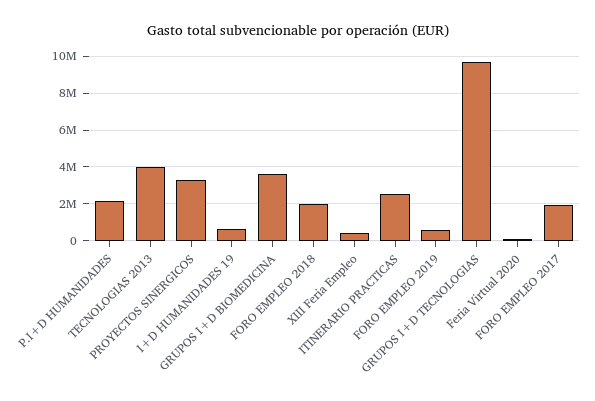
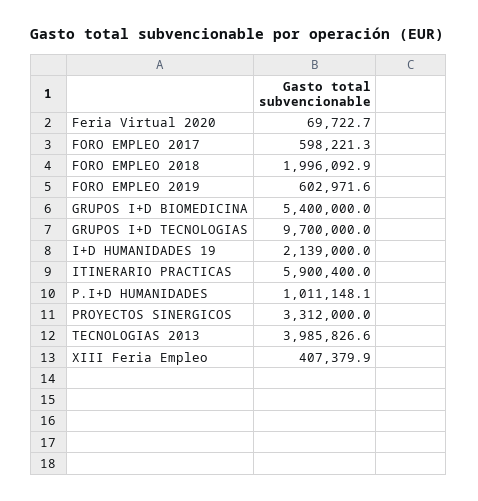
  {
-   "P.I+D HUMANIDADES": 2000000,
+   "P.I+D HUMANIDADES": 1011148.1,
    "TECNOLOGIAS 2013": 3985826.6,
    "PROYECTOS SINERGICOS": 3312000,
-   "I+D HUMANIDADES 19": 500000,
+   "I+D HUMANIDADES 19": 2139000,
-   "GRUPOS I+D BIOMEDICINA": 3500000,
+   "GRUPOS I+D BIOMEDICINA": 5400000,
    "FORO EMPLEO 2018": 1996092.9,
    "XIII Feria Empleo": 407379.9,
-   "ITINERARIO PRACTICAS": 2500000,
+   "ITINERARIO PRACTICAS": 5900400,
    "FORO EMPLEO 2019": 602971.6,
    "GRUPOS I+D TECNOLOGIAS": 9700000,
    "Feria Virtual 2020": 69722.7,
-   "FORO EMPLEO 2017": 2000000
+   "FORO EMPLEO 2017": 598221.3
  }

